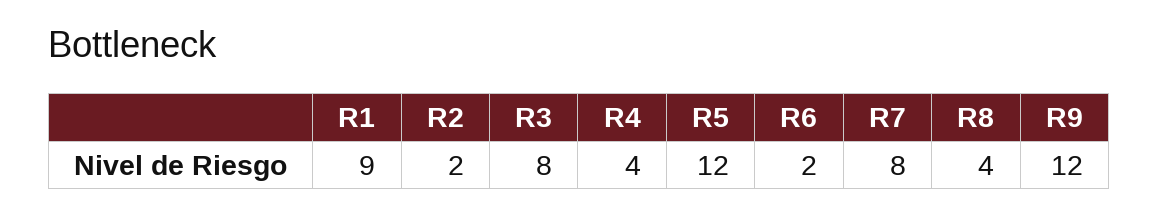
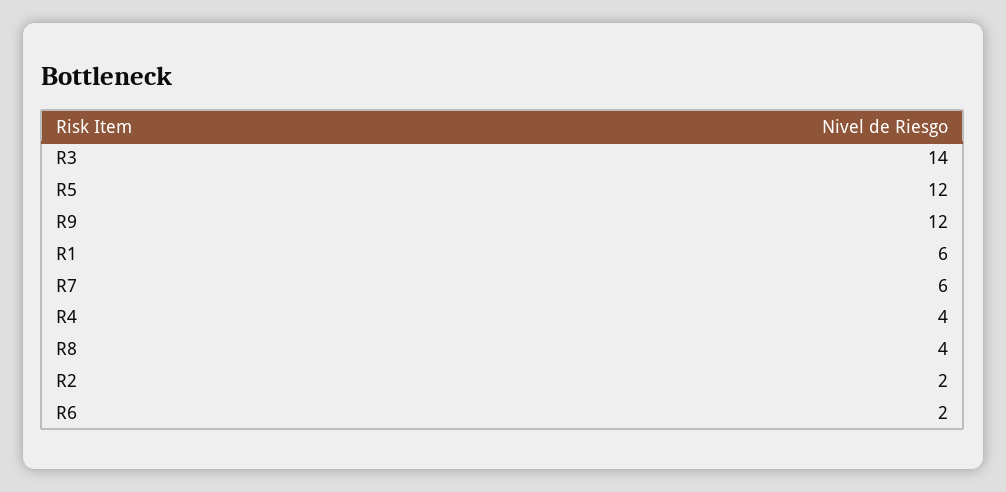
  {
-   "R1": 9,
+   "R1": 6,
    "R2": 2,
-   "R3": 8,
+   "R3": 14,
    "R4": 4,
    "R5": 12,
    "R6": 2,
-   "R7": 8,
+   "R7": 6,
    "R8": 4,
    "R9": 12
  }

